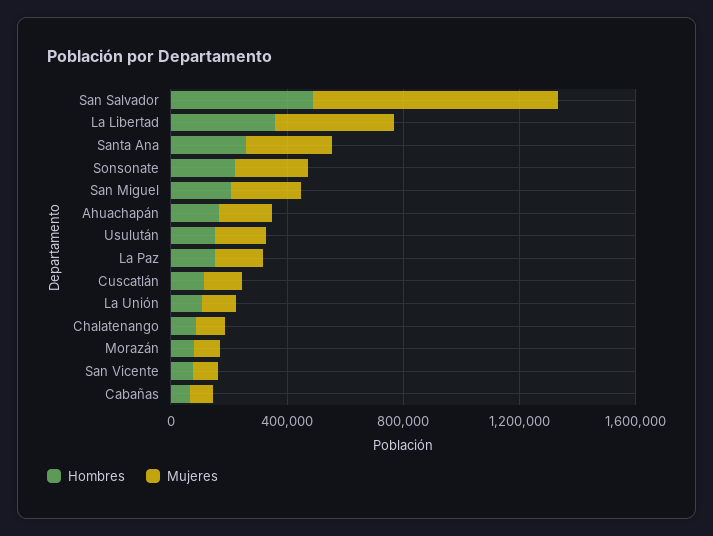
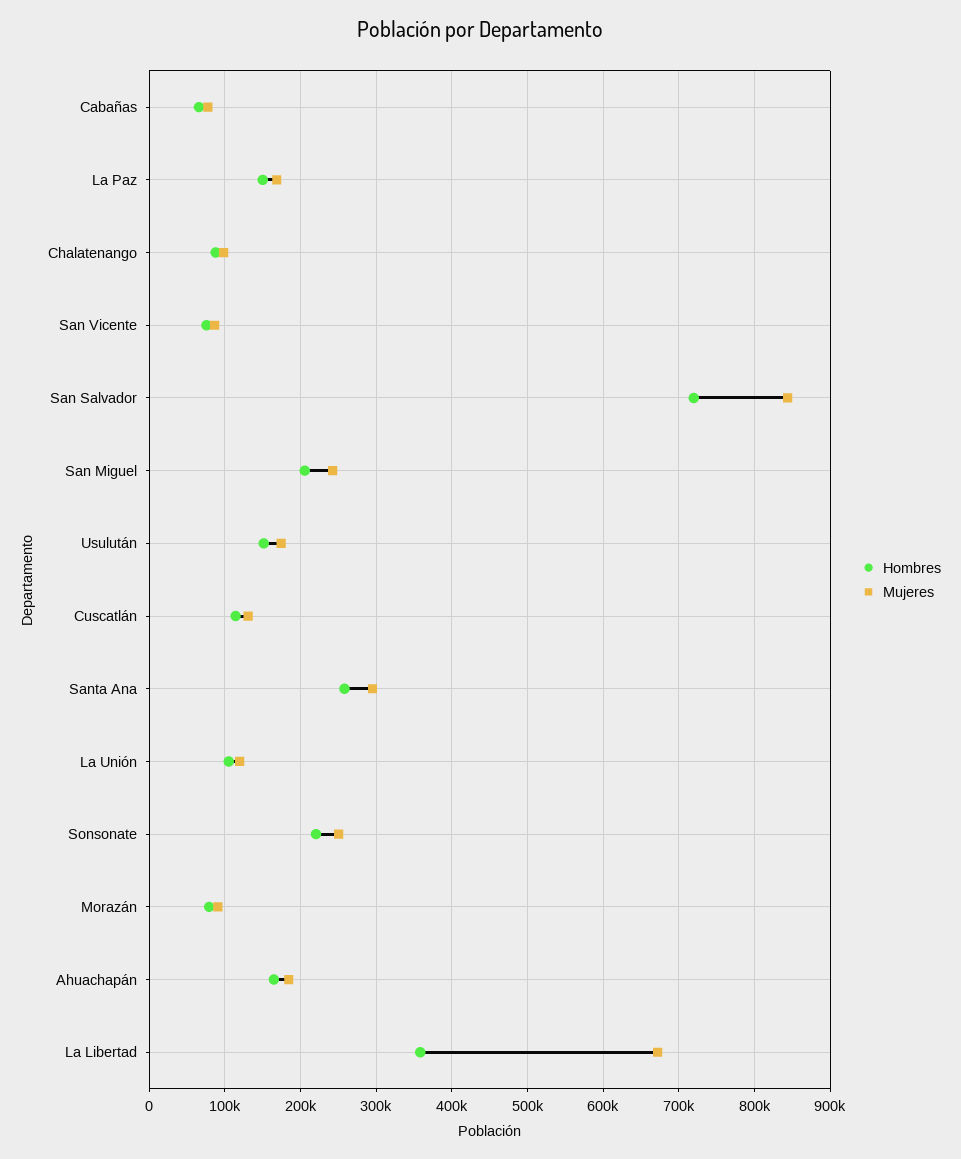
  {
    "Hombres": {
-     "San Salvador": 500000,
+     "San Salvador": 720000,
      "La Libertad": 360000,
      "Santa Ana": 260000,
      "Sonsonate": 220000,
      "San Miguel": 210000,
      "Ahuachapán": 160000,
      "Usulután": 150000,
      "La Paz": 150000,
      "Cuscatlán": 110000,
      "La Unión": 110000,
      "Chalatenango": 90000,
      "Morazán": 80000,
      "San Vicente": 80000,
      "Cabañas": 70000
    },
    "Mujeres": {
      "San Salvador": 840000,
-     "La Libertad": 400000,
+     "La Libertad": 670000,
      "Santa Ana": 300000,
      "Sonsonate": 250000,
      "San Miguel": 240000,
      "Ahuachapán": 180000,
      "Usulután": 170000,
      "La Paz": 170000,
      "Cuscatlán": 130000,
      "La Unión": 120000,
      "Chalatenango": 100000,
      "Morazán": 90000,
      "San Vicente": 90000,
      "Cabañas": 80000
    }
  }

